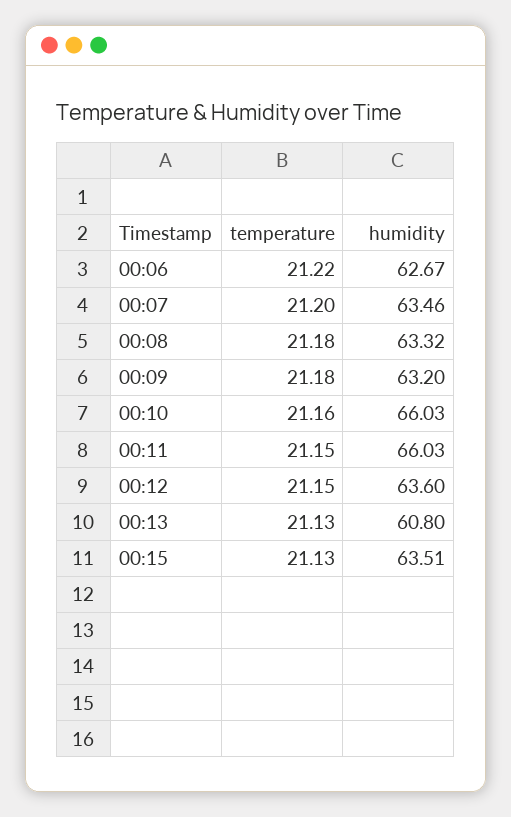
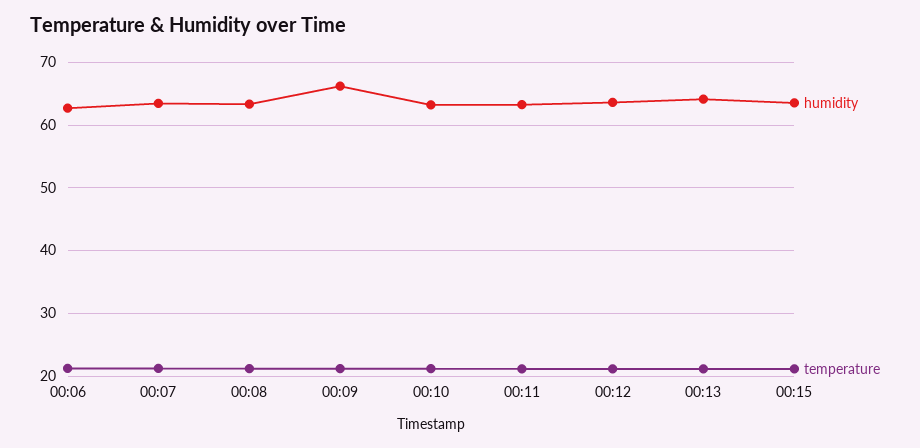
  {
    "temperature": {
      "00:06": 21.22,
      "00:07": 21.2,
      "00:08": 21.18,
      "00:09": 21.18,
      "00:10": 21.16,
      "00:11": 21.15,
      "00:12": 21.15,
      "00:13": 21.13,
      "00:15": 21.13
    },
    "humidity": {
      "00:06": 62.67,
      "00:07": 63.46,
      "00:08": 63.32,
-     "00:09": 63.2,
+     "00:09": 66,
-     "00:10": 66.03,
+     "00:10": 63,
-     "00:11": 66.03,
+     "00:11": 63,
      "00:12": 63.6,
-     "00:13": 60.8,
+     "00:13": 64,
      "00:15": 63.51
    }
  }

